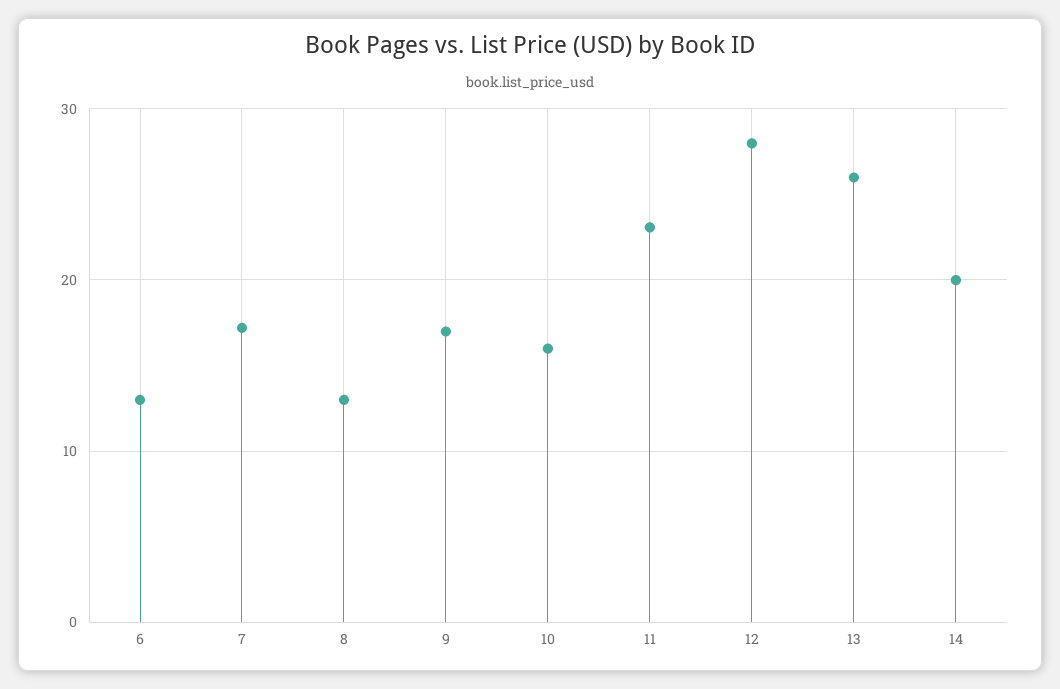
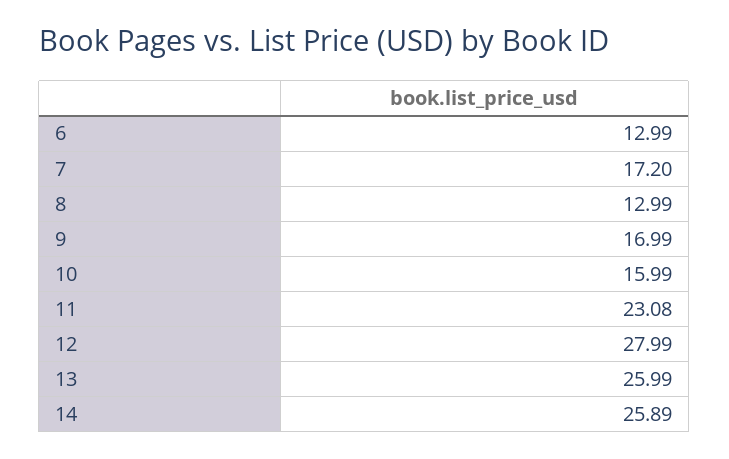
  {
    "6": 12.99,
    "7": 17.2,
    "8": 12.99,
    "9": 16.99,
    "10": 15.99,
    "11": 23.08,
    "12": 27.99,
    "13": 25.99,
-   "14": 20
+   "14": 25.89
  }

